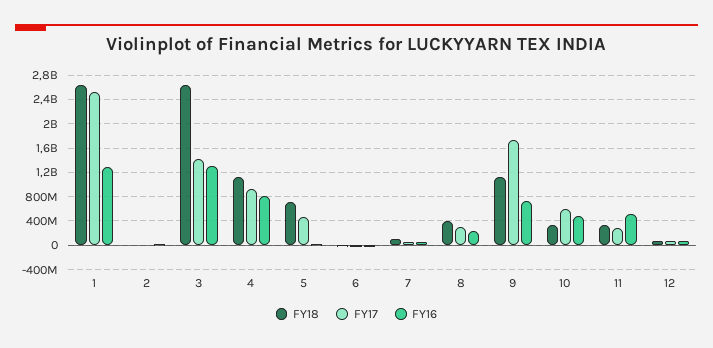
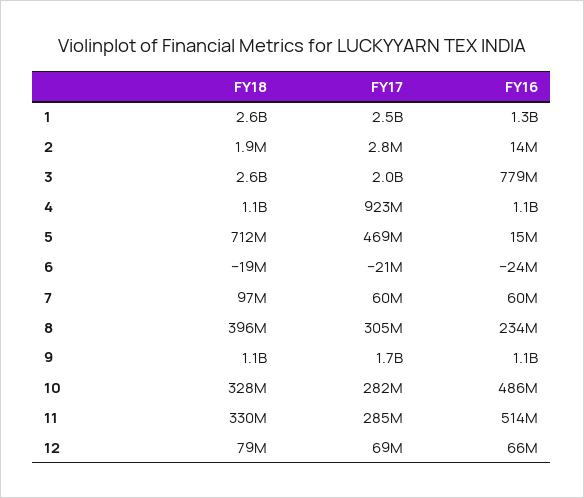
  {
    "FY18": {
      "1": 2600000000,
      "2": 1900000,
      "3": 2600000000,
      "4": 1100000000,
      "5": 712000000,
      "6": -19000000,
      "7": 97000000,
      "8": 396000000,
      "9": 1100000000,
      "10": 328000000,
      "11": 330000000,
      "12": 79000000
    },
    "FY17": {
      "1": 2500000000,
      "2": 2800000,
-     "3": 1400000000,
+     "3": 2000000000,
      "4": 923000000,
      "5": 469000000,
      "6": -21000000,
      "7": 60000000,
      "8": 305000000,
      "9": 1700000000,
-     "10": 600000000,
+     "10": 282000000,
      "11": 285000000,
      "12": 69000000
    },
    "FY16": {
      "1": 1300000000,
      "2": 14000000,
-     "3": 1300000000,
+     "3": 779000000,
-     "4": 800000000,
+     "4": 1100000000,
      "5": 15000000,
      "6": -24000000,
      "7": 60000000,
      "8": 234000000,
-     "9": 700000000,
+     "9": 1100000000,
      "10": 486000000,
      "11": 514000000,
      "12": 66000000
    }
  }

